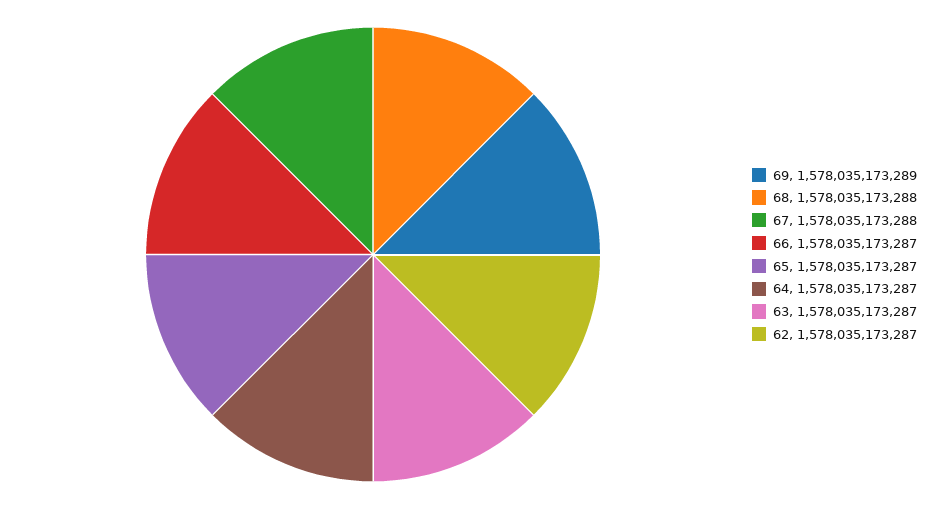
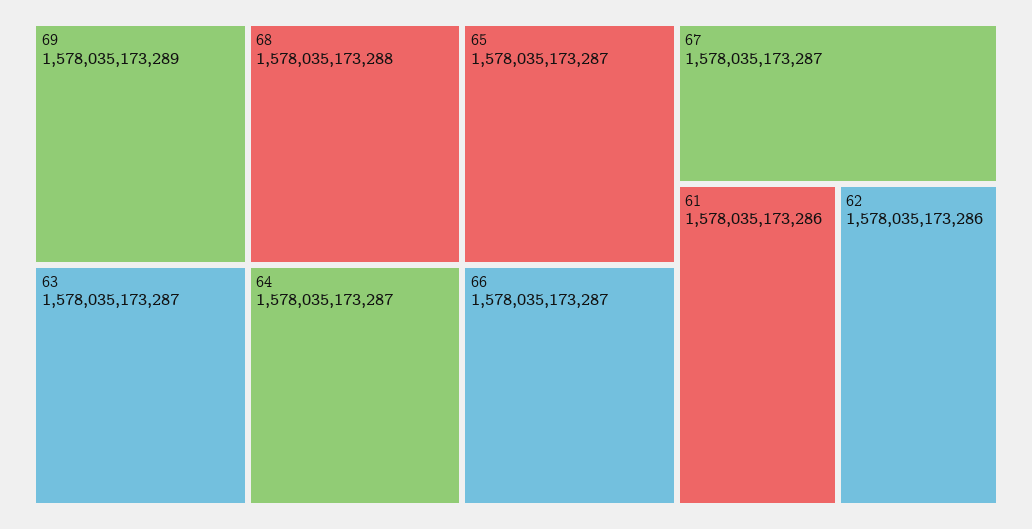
  {
    "69": 1578035173289,
    "68": 1578035173288,
-   "67": 1578035173288,
+   "67": 1578035173287,
    "66": 1578035173287,
    "65": 1578035173287,
    "64": 1578035173287,
    "63": 1578035173287,
-   "62": 1578035173287
+   "62": 1578035173286,
+   "61": 1578035173286
  }

